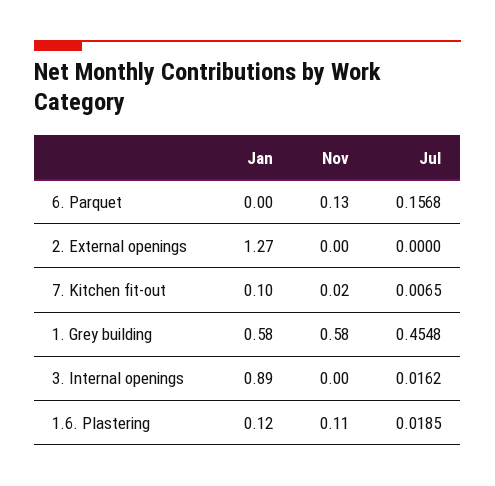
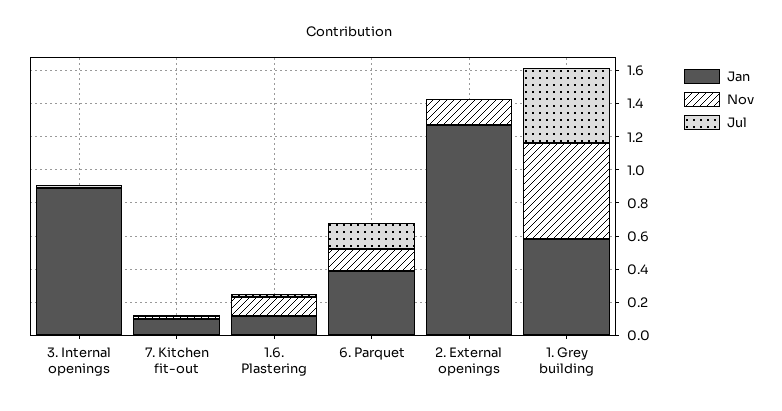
  {
    "Jan": {
-     "6. Parquet": 0,
+     "6. Parquet": 0.4,
      "2. External openings": 1.27,
      "7. Kitchen fit-out": 0.1,
      "1. Grey building": 0.58,
      "3. Internal openings": 0.89,
      "1.6. Plastering": 0.12
    },
    "Nov": {
      "6. Parquet": 0.13,
-     "2. External openings": 0,
+     "2. External openings": 0.15,
      "7. Kitchen fit-out": 0.02,
      "1. Grey building": 0.58,
      "3. Internal openings": 0,
      "1.6. Plastering": 0.11
    },
    "Jul": {
      "6. Parquet": 0.1568,
      "2. External openings": 0,
      "7. Kitchen fit-out": 0.0065,
      "1. Grey building": 0.4548,
      "3. Internal openings": 0.0162,
      "1.6. Plastering": 0.0185
    }
  }

